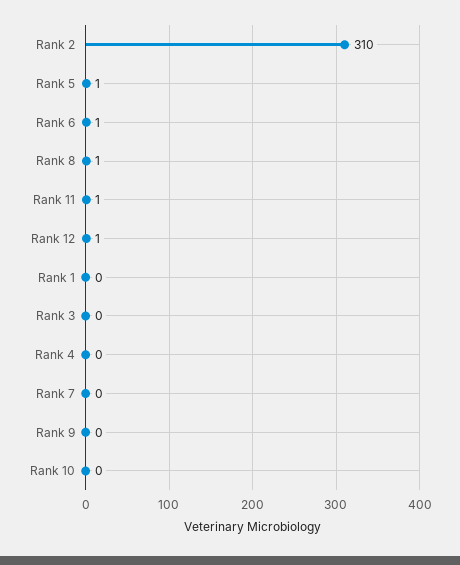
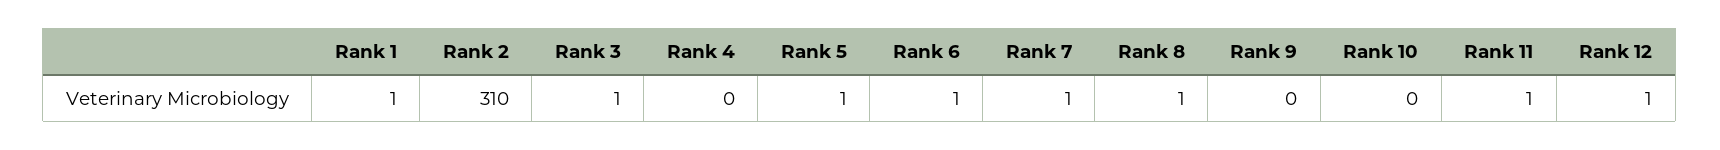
  {
    "Rank 2": 310,
    "Rank 5": 1,
    "Rank 6": 1,
    "Rank 8": 1,
    "Rank 11": 1,
    "Rank 12": 1,
-   "Rank 1": 0,
+   "Rank 1": 1,
-   "Rank 3": 0,
+   "Rank 3": 1,
    "Rank 4": 0,
-   "Rank 7": 0,
+   "Rank 7": 1,
    "Rank 9": 0,
    "Rank 10": 0
  }

